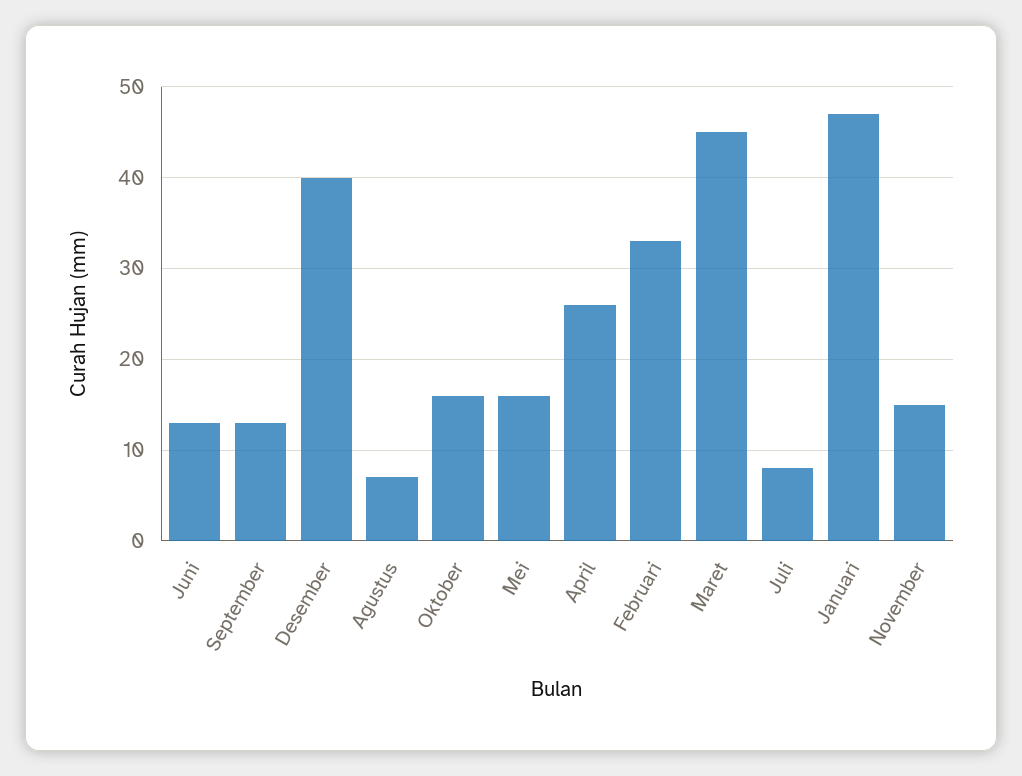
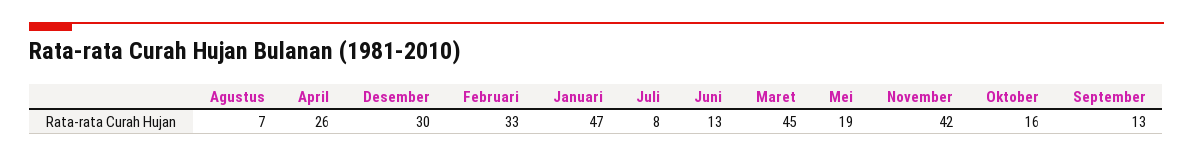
  {
    "Juni": 13,
    "September": 13,
-   "Desember": 40,
+   "Desember": 30,
    "Agustus": 7,
    "Oktober": 16,
-   "Mei": 16,
+   "Mei": 19,
    "April": 26,
    "Februari": 33,
    "Maret": 45,
    "Juli": 8,
    "Januari": 47,
-   "November": 15
+   "November": 42
  }

